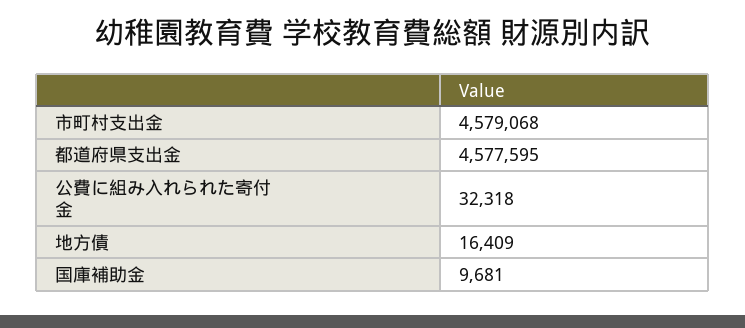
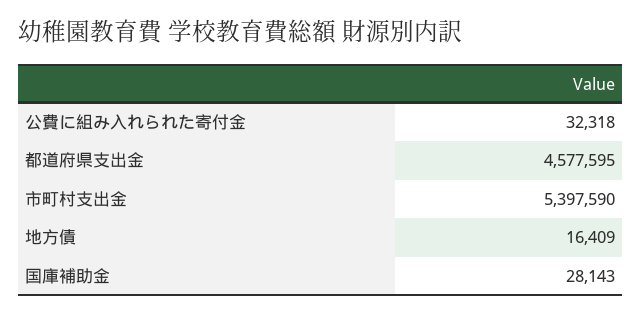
  {
-   "市町村支出金": 4579068,
+   "市町村支出金": 5397590,
    "都道府県支出金": 4577595,
    "公費に組み入れられた寄付金": 32318,
    "地方債": 16409,
-   "国庫補助金": 9681
+   "国庫補助金": 28143
  }

